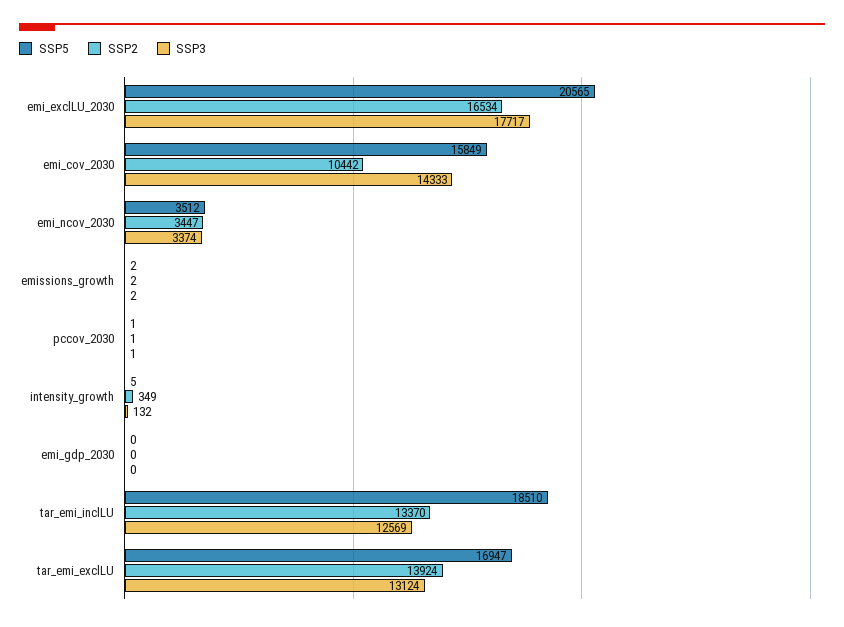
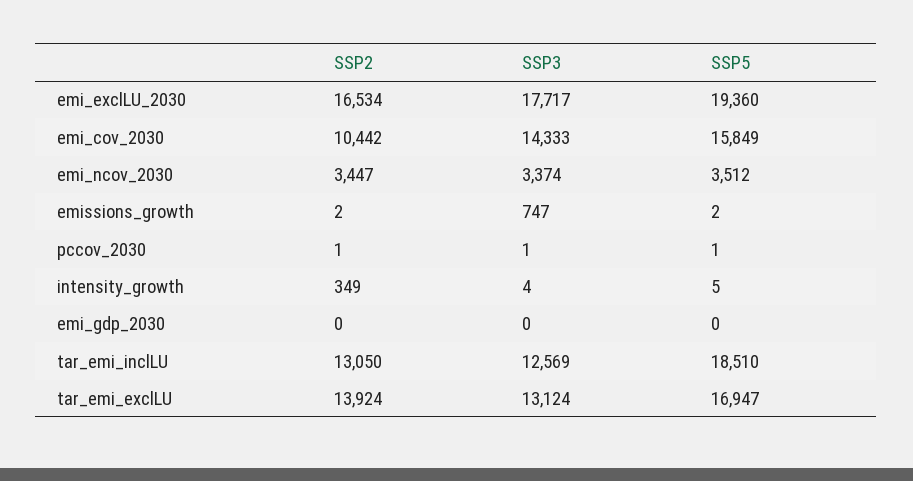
  {
    "SSP5": {
-     "emi_exclLU_2030": 20565,
+     "emi_exclLU_2030": 19360,
      "emi_cov_2030": 15849,
      "emi_ncov_2030": 3512,
      "emissions_growth": 2,
      "pccov_2030": 1,
      "intensity_growth": 5,
      "emi_gdp_2030": 0,
      "tar_emi_inclLU": 18510,
      "tar_emi_exclLU": 16947
    },
    "SSP2": {
      "emi_exclLU_2030": 16534,
      "emi_cov_2030": 10442,
      "emi_ncov_2030": 3447,
      "emissions_growth": 2,
      "pccov_2030": 1,
      "intensity_growth": 349,
      "emi_gdp_2030": 0,
-     "tar_emi_inclLU": 13370,
+     "tar_emi_inclLU": 13050,
      "tar_emi_exclLU": 13924
    },
    "SSP3": {
      "emi_exclLU_2030": 17717,
      "emi_cov_2030": 14333,
      "emi_ncov_2030": 3374,
-     "emissions_growth": 2,
+     "emissions_growth": 747,
      "pccov_2030": 1,
-     "intensity_growth": 132,
+     "intensity_growth": 4,
      "emi_gdp_2030": 0,
      "tar_emi_inclLU": 12569,
      "tar_emi_exclLU": 13124
    }
  }

